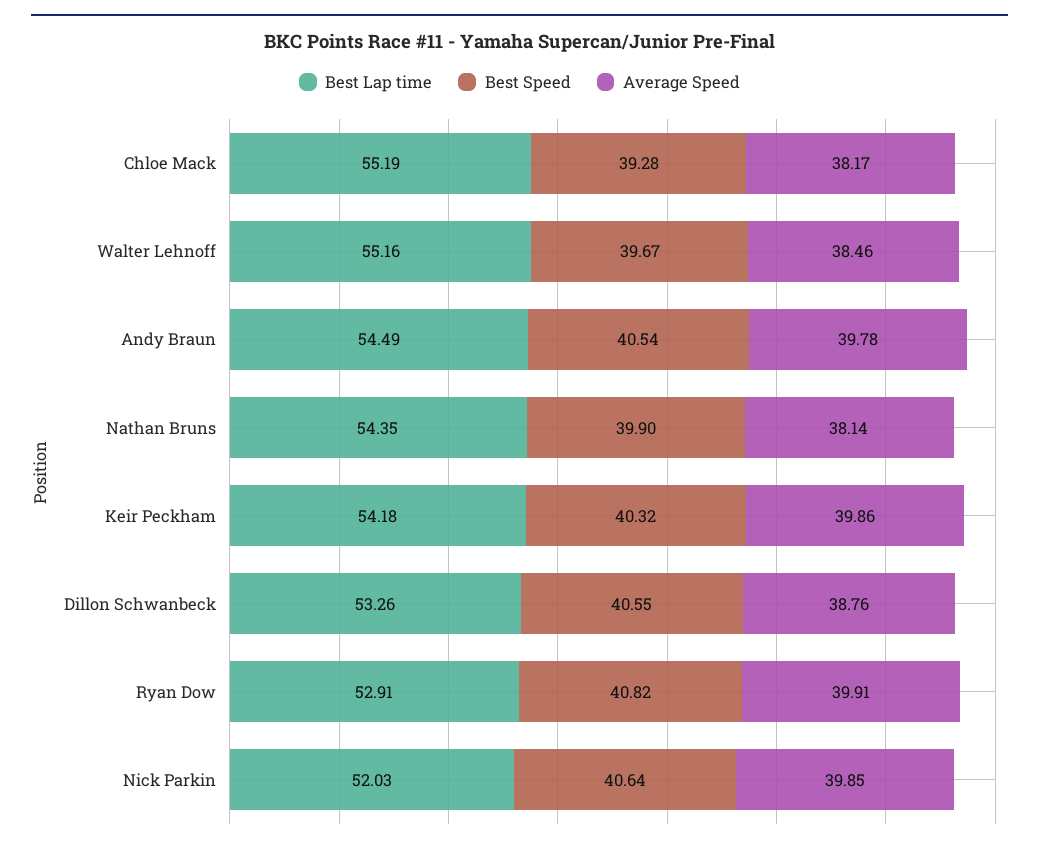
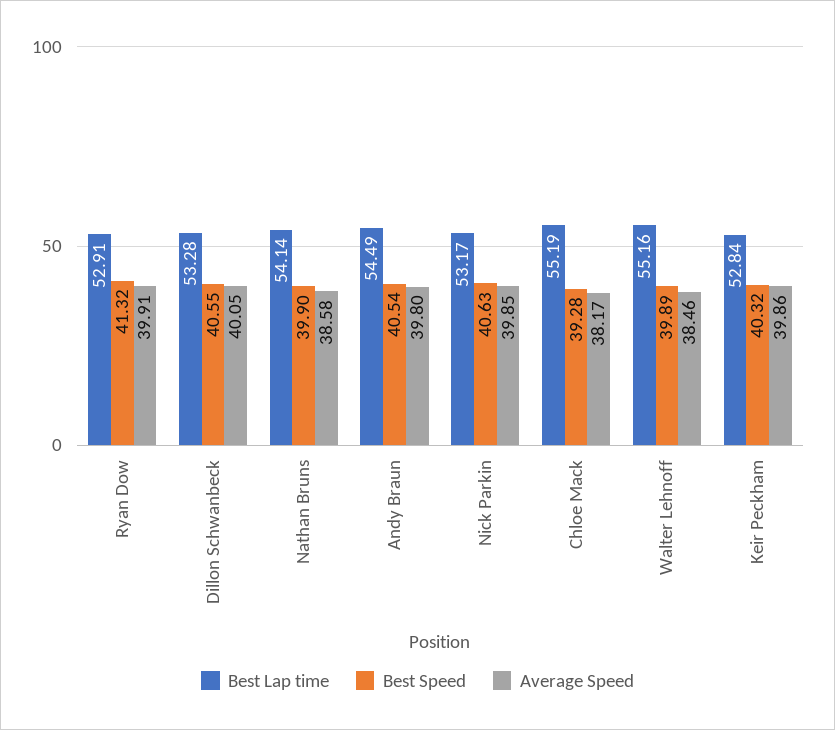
  {
    "Best Lap time": {
      "Chloe Mack": 55.19,
      "Walter Lehnoff": 55.16,
      "Andy Braun": 54.49,
-     "Nathan Bruns": 54.35,
+     "Nathan Bruns": 54.14,
-     "Keir Peckham": 54.18,
+     "Keir Peckham": 52.84,
-     "Dillon Schwanbeck": 53.26,
+     "Dillon Schwanbeck": 53.28,
      "Ryan Dow": 52.91,
-     "Nick Parkin": 52.03
+     "Nick Parkin": 53.17
    },
    "Best Speed": {
      "Chloe Mack": 39.28,
-     "Walter Lehnoff": 39.67,
+     "Walter Lehnoff": 39.89,
      "Andy Braun": 40.54,
      "Nathan Bruns": 39.9,
      "Keir Peckham": 40.32,
      "Dillon Schwanbeck": 40.55,
-     "Ryan Dow": 40.82,
+     "Ryan Dow": 41.32,
-     "Nick Parkin": 40.64
+     "Nick Parkin": 40.63
    },
    "Average Speed": {
      "Chloe Mack": 38.17,
      "Walter Lehnoff": 38.46,
-     "Andy Braun": 39.78,
+     "Andy Braun": 39.8,
-     "Nathan Bruns": 38.14,
+     "Nathan Bruns": 38.58,
      "Keir Peckham": 39.86,
-     "Dillon Schwanbeck": 38.76,
+     "Dillon Schwanbeck": 40.05,
      "Ryan Dow": 39.91,
      "Nick Parkin": 39.85
    }
  }

